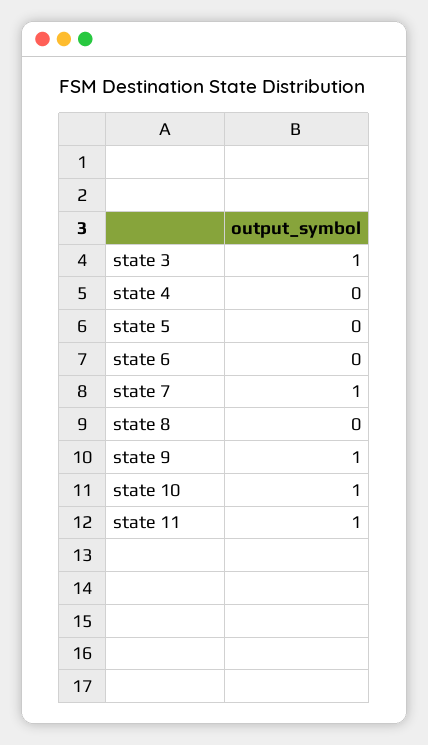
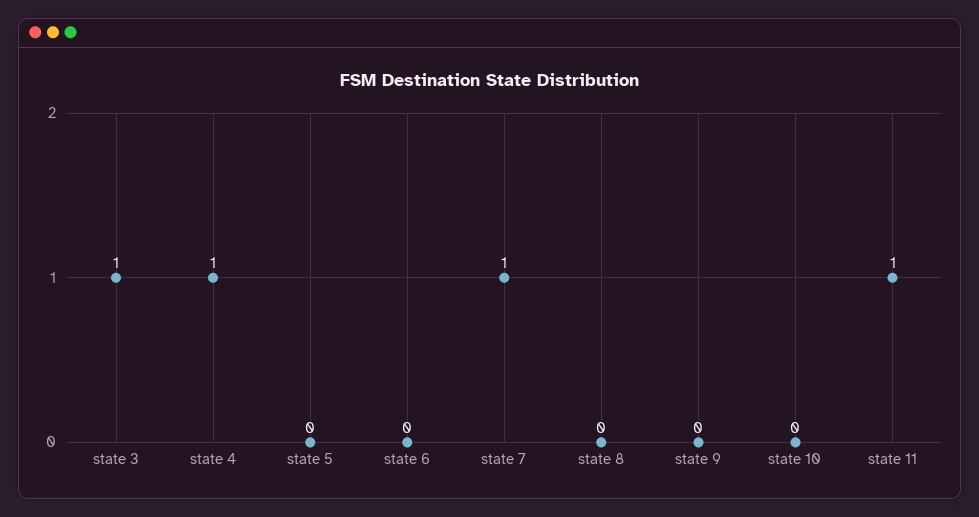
  {
    "state 3": 1,
-   "state 4": 0,
+   "state 4": 1,
    "state 5": 0,
    "state 6": 0,
    "state 7": 1,
    "state 8": 0,
-   "state 9": 1,
+   "state 9": 0,
-   "state 10": 1,
+   "state 10": 0,
    "state 11": 1
  }

